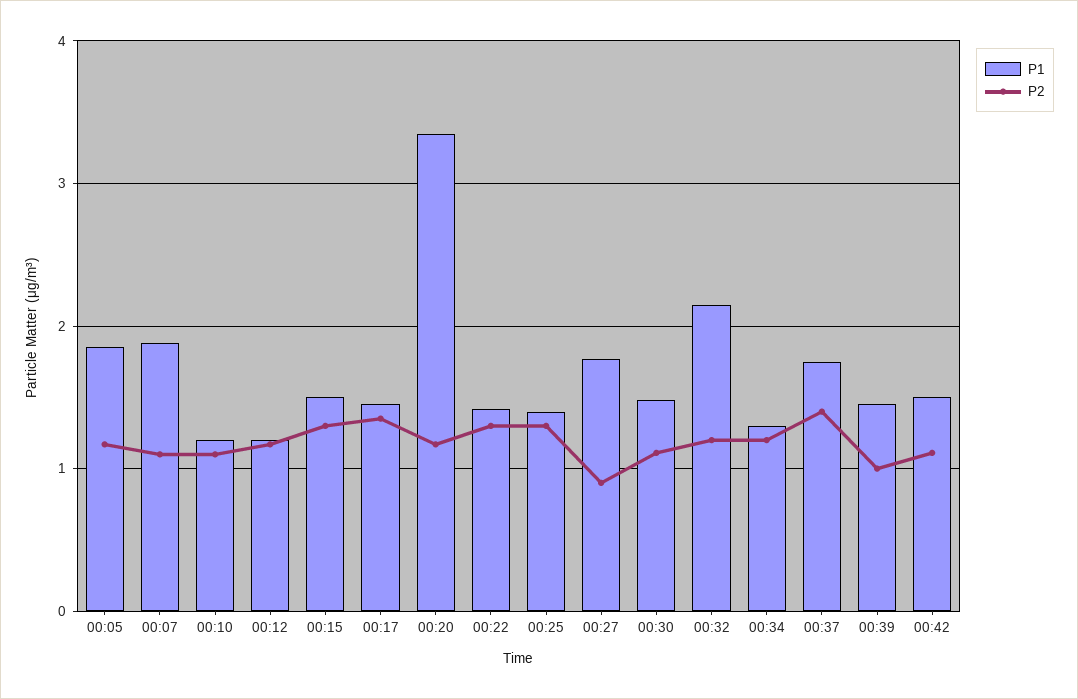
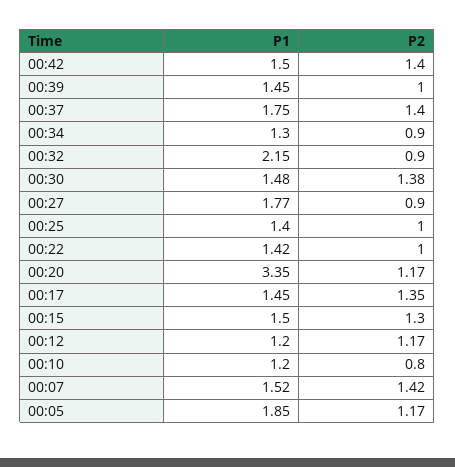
  {
    "P1": {
      "00:05": 1.85,
-     "00:07": 1.9,
+     "00:07": 1.52,
      "00:10": 1.2,
      "00:12": 1.2,
      "00:15": 1.5,
      "00:17": 1.45,
      "00:20": 3.35,
      "00:22": 1.42,
      "00:25": 1.4,
      "00:27": 1.77,
      "00:30": 1.48,
      "00:32": 2.15,
      "00:34": 1.3,
      "00:37": 1.75,
      "00:39": 1.45,
      "00:42": 1.5
    },
    "P2": {
      "00:05": 1.17,
-     "00:07": 1.1,
+     "00:07": 1.42,
-     "00:10": 1.1,
+     "00:10": 0.8,
      "00:12": 1.17,
      "00:15": 1.3,
      "00:17": 1.35,
      "00:20": 1.17,
-     "00:22": 1.3,
+     "00:22": 1,
-     "00:25": 1.3,
+     "00:25": 1,
      "00:27": 0.9,
-     "00:30": 1.1,
+     "00:30": 1.38,
-     "00:32": 1.2,
+     "00:32": 0.9,
-     "00:34": 1.2,
+     "00:34": 0.9,
      "00:37": 1.4,
      "00:39": 1,
-     "00:42": 1.1
+     "00:42": 1.4
    }
  }

